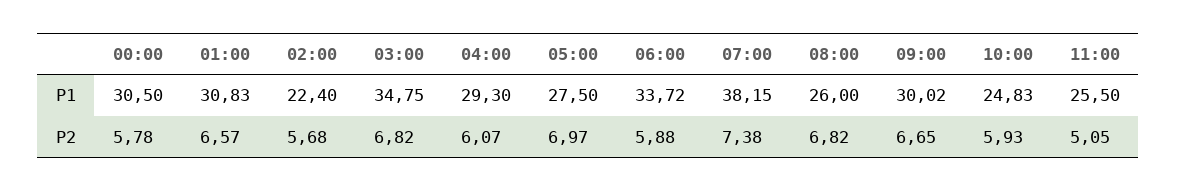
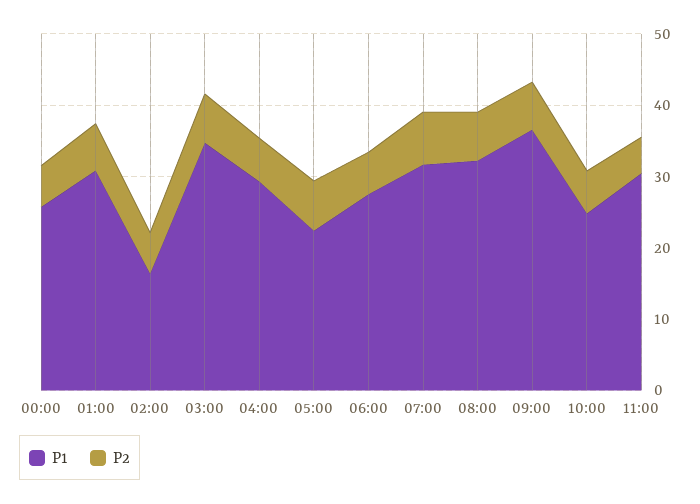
  {
    "P1": {
-     "00:00": 30.5,
+     "00:00": 26,
      "01:00": 30.83,
-     "02:00": 22.4,
+     "02:00": 16,
      "03:00": 34.75,
      "04:00": 29.3,
-     "05:00": 27.5,
+     "05:00": 22,
-     "06:00": 33.72,
+     "06:00": 28,
-     "07:00": 38.15,
+     "07:00": 32,
-     "08:00": 26,
+     "08:00": 32,
-     "09:00": 30.02,
+     "09:00": 36,
      "10:00": 24.83,
-     "11:00": 25.5
+     "11:00": 30
    },
    "P2": {
      "00:00": 5.78,
      "01:00": 6.57,
      "02:00": 5.68,
      "03:00": 6.82,
      "04:00": 6.07,
      "05:00": 6.97,
      "06:00": 5.88,
      "07:00": 7.38,
      "08:00": 6.82,
      "09:00": 6.65,
      "10:00": 5.93,
      "11:00": 5.05
    }
  }

